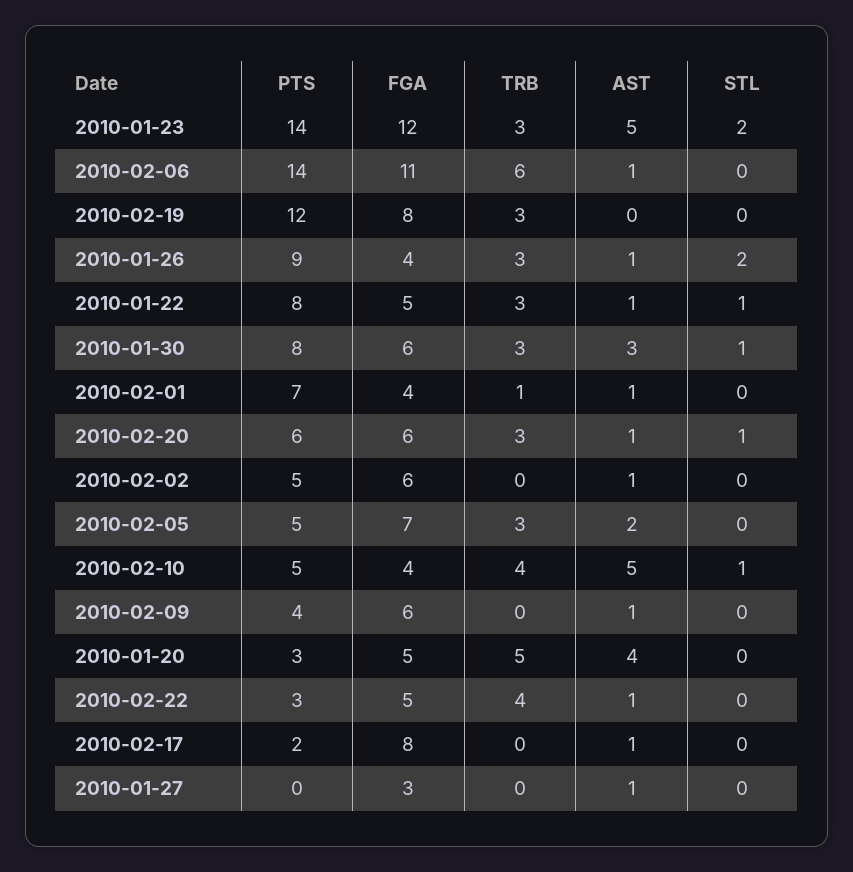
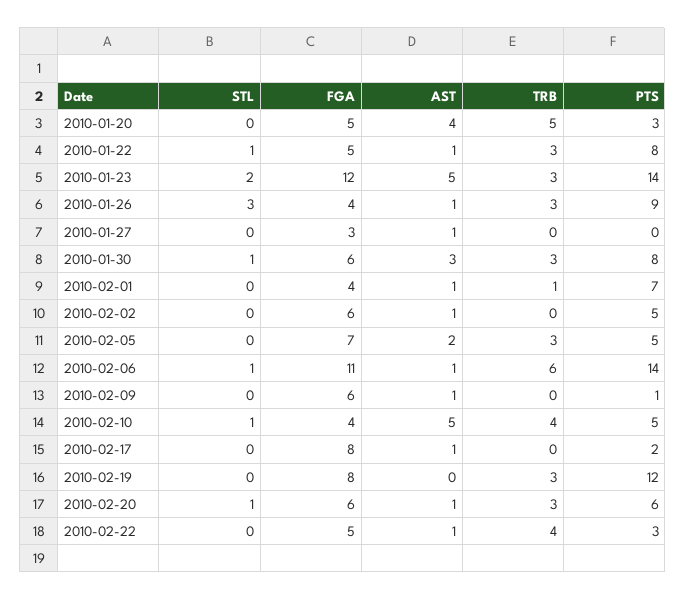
  {
    "PTS": {
      "2010-01-23": 14,
      "2010-02-06": 14,
      "2010-02-19": 12,
      "2010-01-26": 9,
      "2010-01-22": 8,
      "2010-01-30": 8,
      "2010-02-01": 7,
      "2010-02-20": 6,
      "2010-02-02": 5,
      "2010-02-05": 5,
      "2010-02-10": 5,
-     "2010-02-09": 4,
+     "2010-02-09": 1,
      "2010-01-20": 3,
      "2010-02-22": 3,
      "2010-02-17": 2,
      "2010-01-27": 0
    },
    "FGA": {
      "2010-01-23": 12,
      "2010-02-06": 11,
      "2010-02-19": 8,
      "2010-01-26": 4,
      "2010-01-22": 5,
      "2010-01-30": 6,
      "2010-02-01": 4,
      "2010-02-20": 6,
      "2010-02-02": 6,
      "2010-02-05": 7,
      "2010-02-10": 4,
      "2010-02-09": 6,
      "2010-01-20": 5,
      "2010-02-22": 5,
      "2010-02-17": 8,
      "2010-01-27": 3
    },
    "TRB": {
      "2010-01-23": 3,
      "2010-02-06": 6,
      "2010-02-19": 3,
      "2010-01-26": 3,
      "2010-01-22": 3,
      "2010-01-30": 3,
      "2010-02-01": 1,
      "2010-02-20": 3,
      "2010-02-02": 0,
      "2010-02-05": 3,
      "2010-02-10": 4,
      "2010-02-09": 0,
      "2010-01-20": 5,
      "2010-02-22": 4,
      "2010-02-17": 0,
      "2010-01-27": 0
    },
    "AST": {
      "2010-01-23": 5,
      "2010-02-06": 1,
      "2010-02-19": 0,
      "2010-01-26": 1,
      "2010-01-22": 1,
      "2010-01-30": 3,
      "2010-02-01": 1,
      "2010-02-20": 1,
      "2010-02-02": 1,
      "2010-02-05": 2,
      "2010-02-10": 5,
      "2010-02-09": 1,
      "2010-01-20": 4,
      "2010-02-22": 1,
      "2010-02-17": 1,
      "2010-01-27": 1
    },
    "STL": {
      "2010-01-23": 2,
-     "2010-02-06": 0,
+     "2010-02-06": 1,
      "2010-02-19": 0,
-     "2010-01-26": 2,
+     "2010-01-26": 3,
      "2010-01-22": 1,
      "2010-01-30": 1,
      "2010-02-01": 0,
      "2010-02-20": 1,
      "2010-02-02": 0,
      "2010-02-05": 0,
      "2010-02-10": 1,
      "2010-02-09": 0,
      "2010-01-20": 0,
      "2010-02-22": 0,
      "2010-02-17": 0,
      "2010-01-27": 0
    }
  }

